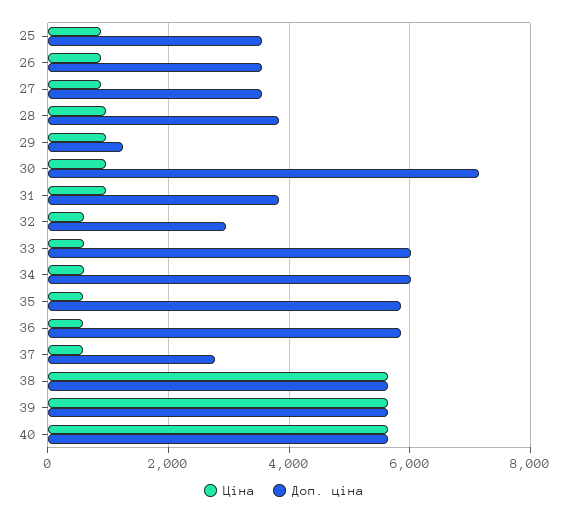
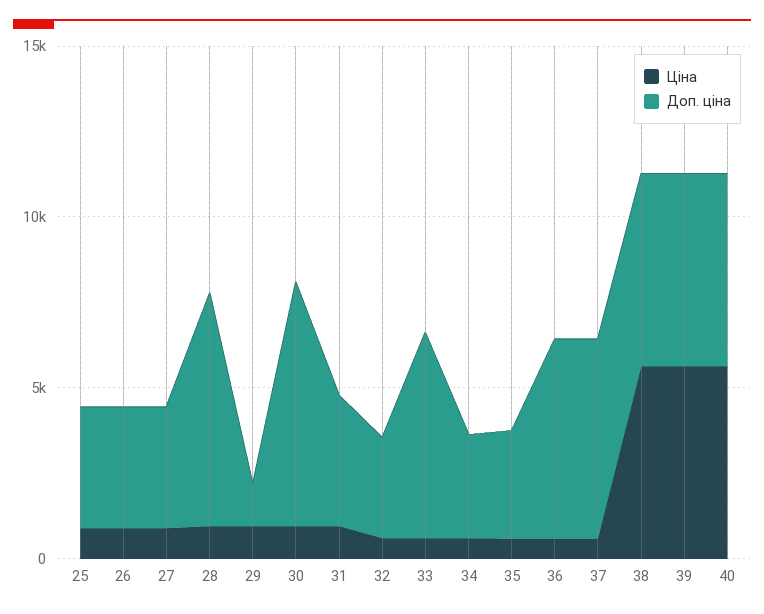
  {
    "Ціна": {
      "25": 800,
      "26": 800,
      "27": 800,
      "28": 1000,
      "29": 1000,
      "30": 1000,
      "31": 1000,
      "32": 600,
      "33": 600,
      "34": 600,
      "35": 600,
      "36": 600,
      "37": 600,
      "38": 5600,
      "39": 5600,
      "40": 5600
    },
    "Доп. ціна": {
      "25": 3600,
      "26": 3600,
      "27": 3600,
-     "28": 3800,
+     "28": 7000,
      "29": 1200,
      "30": 7200,
      "31": 3800,
      "32": 3000,
      "33": 6000,
-     "34": 6000,
+     "34": 3000,
-     "35": 5800,
+     "35": 3000,
      "36": 5800,
-     "37": 2800,
+     "37": 6000,
      "38": 5600,
      "39": 5600,
      "40": 5600
    }
  }

